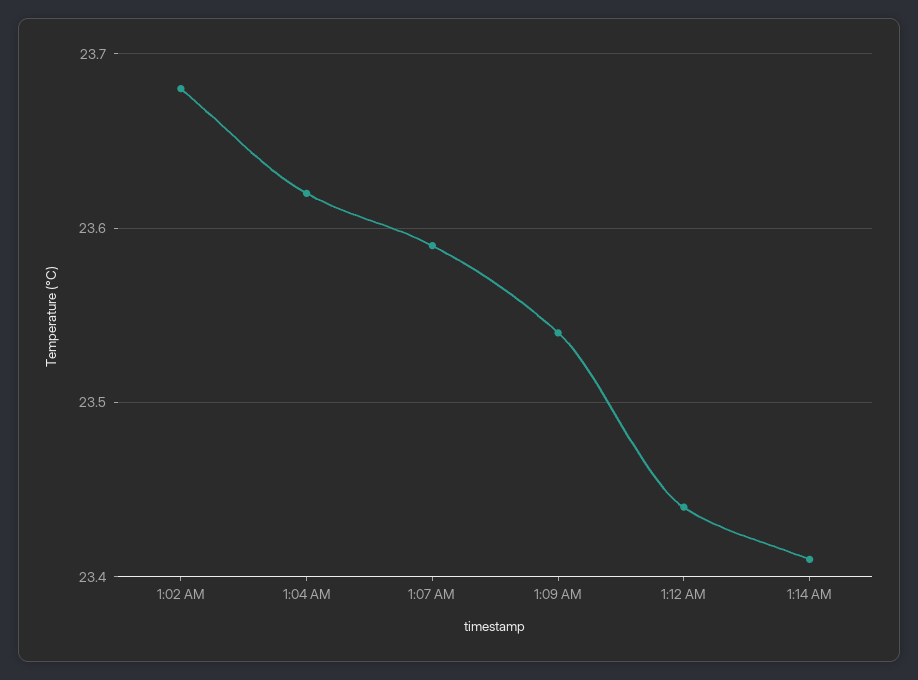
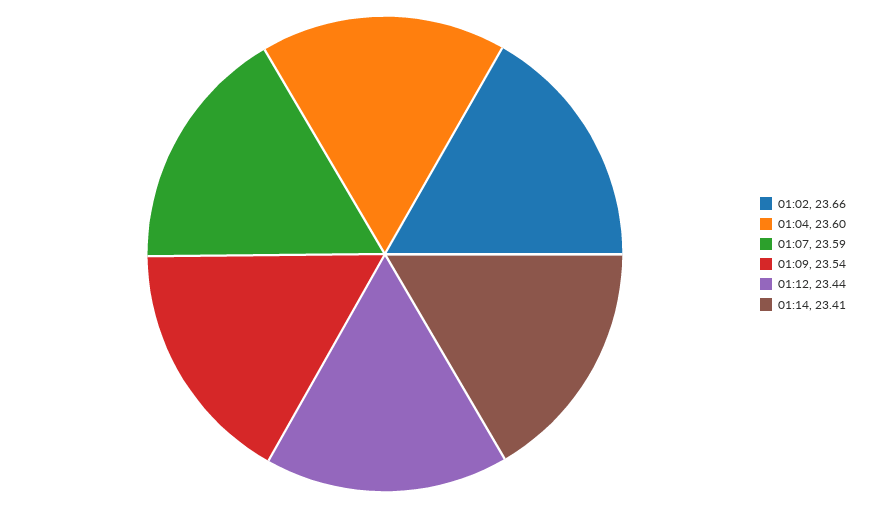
  {
-   "1:02 AM": 23.68,
+   "1:02 AM": 23.66,
-   "1:04 AM": 23.62,
+   "1:04 AM": 23.6,
    "1:07 AM": 23.59,
    "1:09 AM": 23.54,
    "1:12 AM": 23.44,
    "1:14 AM": 23.41
  }

